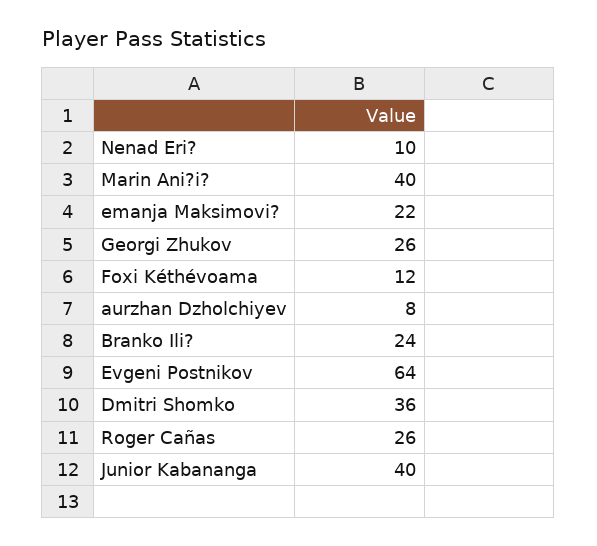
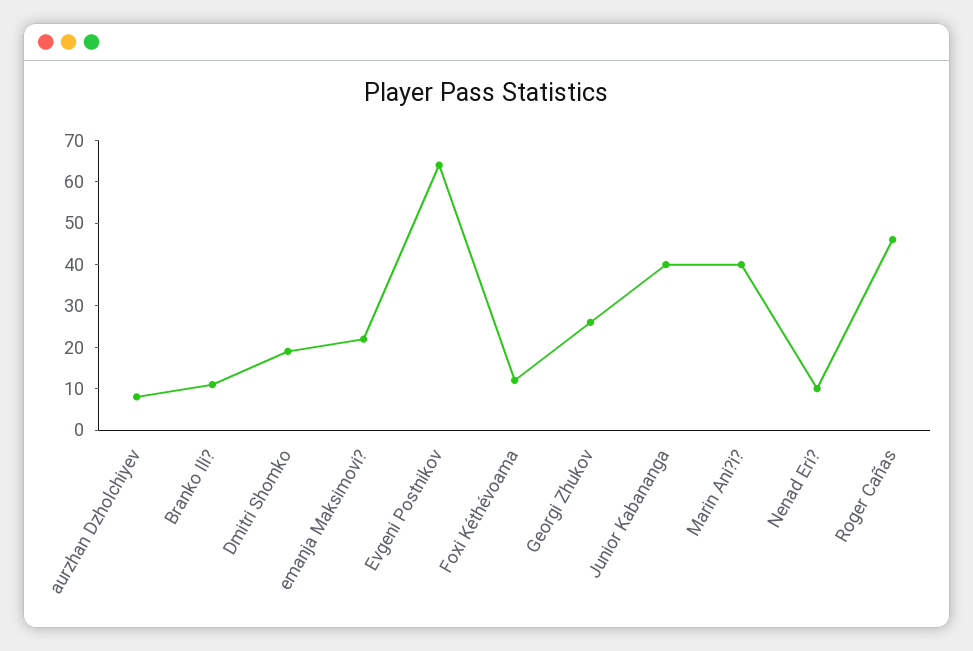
  {
    "Nenad Eri?": 10,
    "Marin Ani?i?": 40,
    "emanja Maksimovi?": 22,
    "Georgi Zhukov": 26,
    "Foxi Kéthévoama": 12,
    "aurzhan Dzholchiyev": 8,
-   "Branko Ili?": 24,
+   "Branko Ili?": 10,
    "Evgeni Postnikov": 64,
-   "Dmitri Shomko": 36,
+   "Dmitri Shomko": 20,
-   "Roger Cañas": 26,
+   "Roger Cañas": 45,
    "Junior Kabananga": 40
  }

